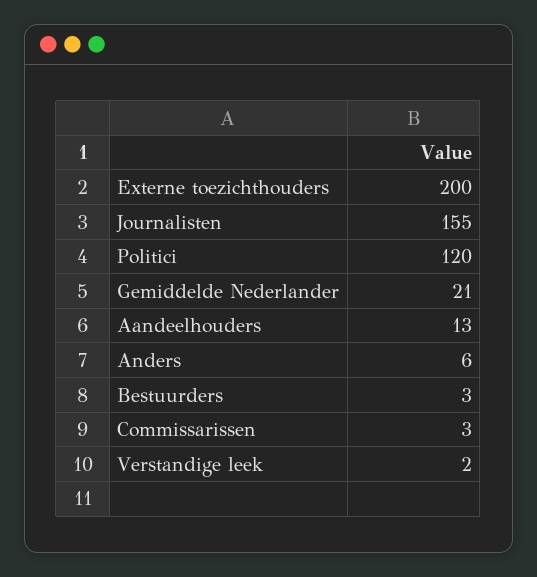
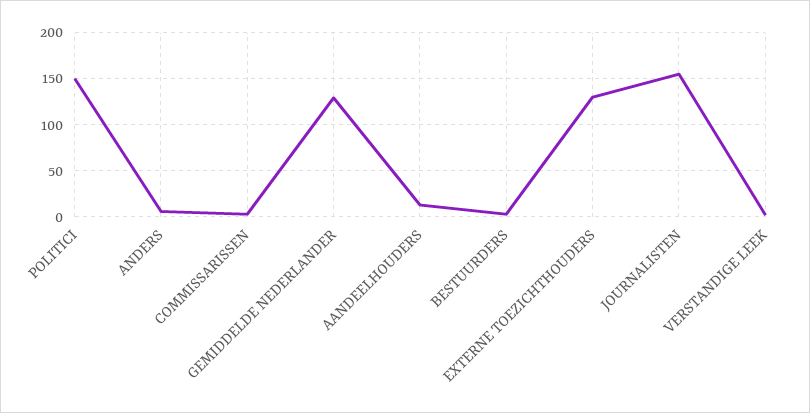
  {
-   "Externe toezichthouders": 200,
+   "Externe toezichthouders": 130,
    "Journalisten": 155,
-   "Politici": 120,
+   "Politici": 150,
-   "Gemiddelde Nederlander": 21,
+   "Gemiddelde Nederlander": 130,
    "Aandeelhouders": 13,
    "Anders": 6,
    "Bestuurders": 3,
    "Commissarissen": 3,
    "Verstandige leek": 2
  }

